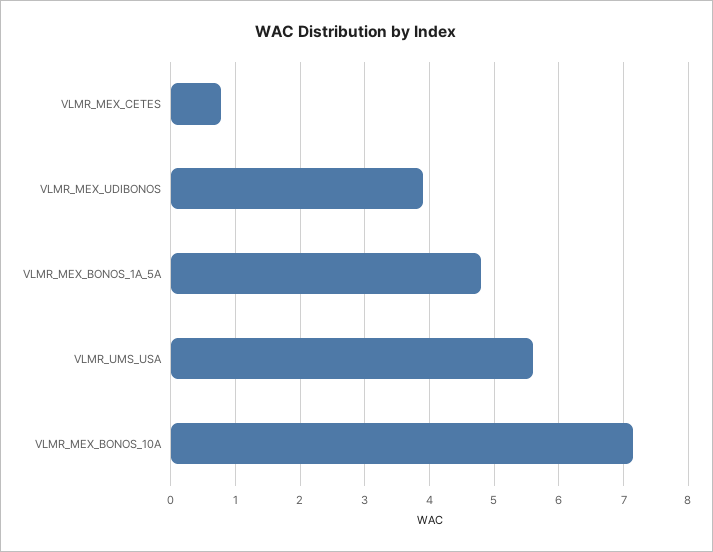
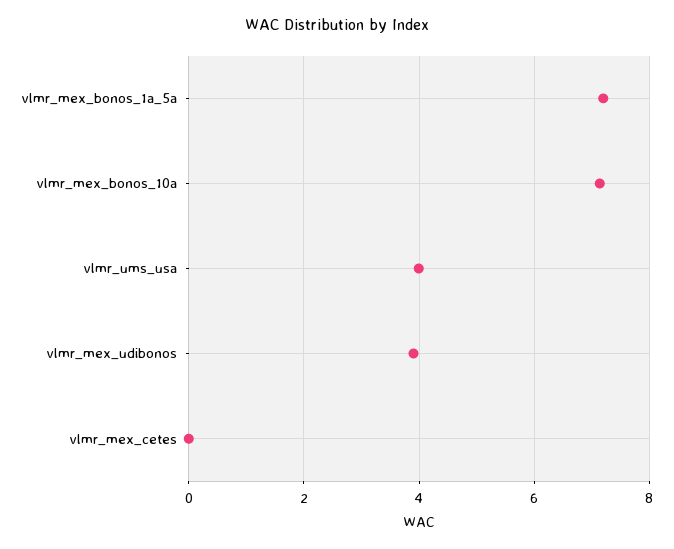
  {
-   "VLMR_MEX_CETES": 0.8,
+   "VLMR_MEX_CETES": 0,
    "VLMR_MEX_UDIBONOS": 3.9,
-   "VLMR_MEX_BONOS_1A_5A": 4.8,
+   "VLMR_MEX_BONOS_1A_5A": 7.2,
-   "VLMR_UMS_USA": 5.6,
+   "VLMR_UMS_USA": 4,
    "VLMR_MEX_BONOS_10A": 7.1
  }

